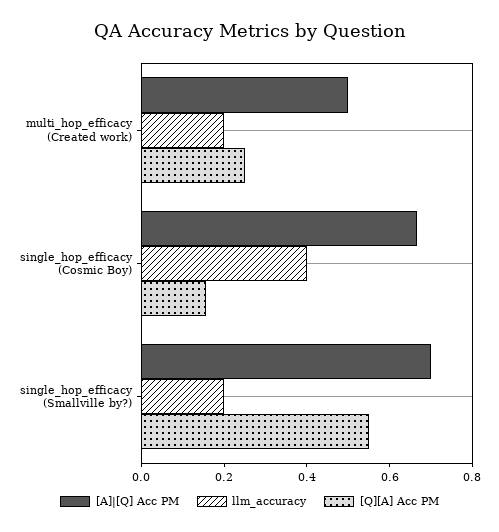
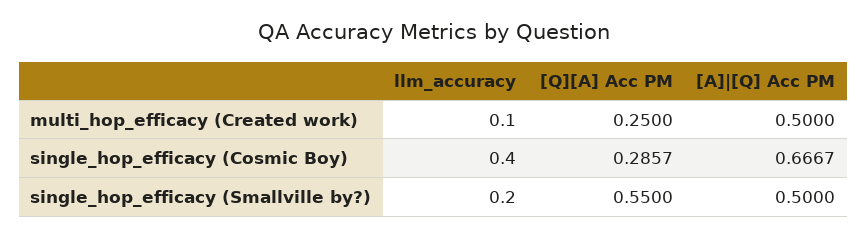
  {
    "[A]|[Q] Acc PM": {
      "multi_hop_efficacy (Created work)": 0.5,
      "single_hop_efficacy (Cosmic Boy)": 0.6667,
-     "single_hop_efficacy (Smallville by?)": 0.7
+     "single_hop_efficacy (Smallville by?)": 0.5
    },
    "llm_accuracy": {
-     "multi_hop_efficacy (Created work)": 0.2,
+     "multi_hop_efficacy (Created work)": 0.1,
      "single_hop_efficacy (Cosmic Boy)": 0.4,
      "single_hop_efficacy (Smallville by?)": 0.2
    },
    "[Q][A] Acc PM": {
      "multi_hop_efficacy (Created work)": 0.25,
-     "single_hop_efficacy (Cosmic Boy)": 0.15,
+     "single_hop_efficacy (Cosmic Boy)": 0.2857,
      "single_hop_efficacy (Smallville by?)": 0.55
    }
  }

